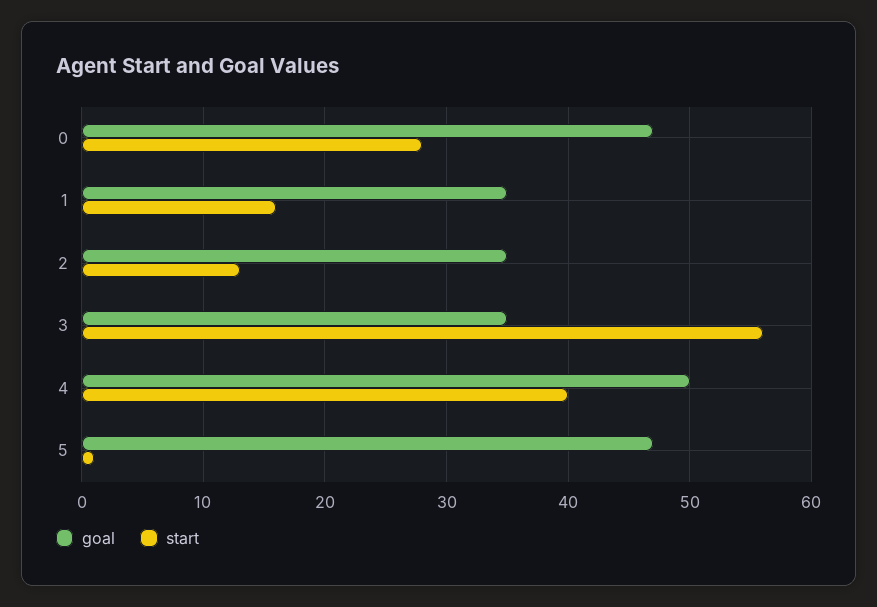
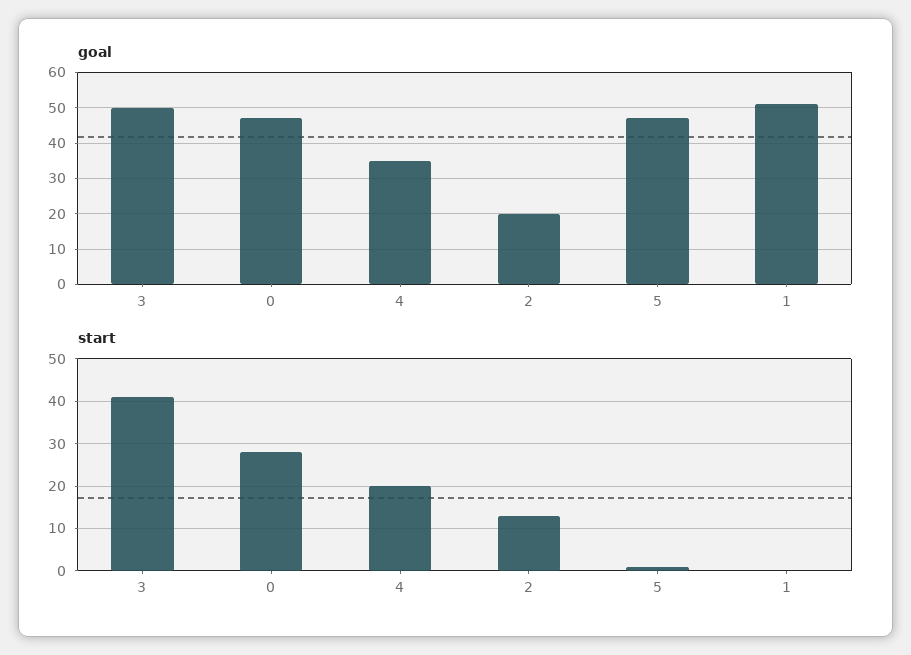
  {
    "goal": {
      "0": 47,
-     "1": 35,
+     "1": 50,
-     "2": 35,
+     "2": 20,
-     "3": 35,
+     "3": 50,
-     "4": 50,
+     "4": 35,
      "5": 47
    },
    "start": {
      "0": 28,
-     "1": 16,
+     "1": 0,
      "2": 13,
-     "3": 56,
+     "3": 40,
-     "4": 40,
+     "4": 20,
      "5": 1
    }
  }

